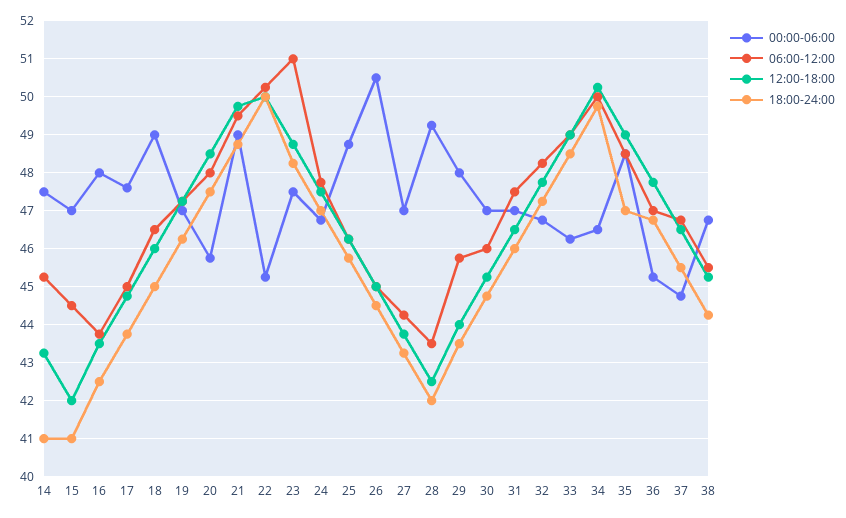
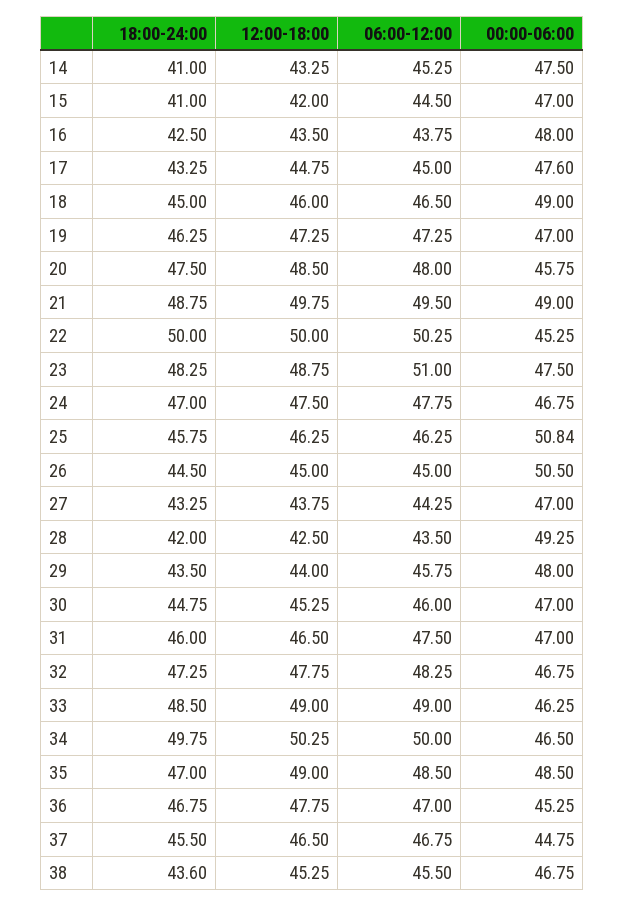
  {
    "00:00-06:00": {
      "14": 47.5,
      "15": 47,
      "16": 48,
      "17": 47.6,
      "18": 49,
      "19": 47,
      "20": 45.75,
      "21": 49,
      "22": 45.25,
      "23": 47.5,
      "24": 46.75,
-     "25": 48.8,
+     "25": 50.84,
      "26": 50.5,
      "27": 47,
      "28": 49.25,
      "29": 48,
      "30": 47,
      "31": 47,
      "32": 46.75,
      "33": 46.25,
      "34": 46.5,
      "35": 48.5,
      "36": 45.25,
      "37": 44.75,
      "38": 46.75
    },
    "06:00-12:00": {
      "14": 45.25,
      "15": 44.5,
      "16": 43.75,
      "17": 45,
      "18": 46.5,
      "19": 47.25,
      "20": 48,
      "21": 49.5,
      "22": 50.25,
      "23": 51,
      "24": 47.75,
      "25": 46.25,
      "26": 45,
      "27": 44.25,
      "28": 43.5,
      "29": 45.75,
      "30": 46,
      "31": 47.5,
      "32": 48.25,
      "33": 49,
      "34": 50,
      "35": 48.5,
      "36": 47,
      "37": 46.75,
      "38": 45.5
    },
    "12:00-18:00": {
      "14": 43.25,
      "15": 42,
      "16": 43.5,
      "17": 44.75,
      "18": 46,
      "19": 47.25,
      "20": 48.5,
      "21": 49.75,
      "22": 50,
      "23": 48.75,
      "24": 47.5,
      "25": 46.25,
      "26": 45,
      "27": 43.75,
      "28": 42.5,
      "29": 44,
      "30": 45.25,
      "31": 46.5,
      "32": 47.75,
      "33": 49,
      "34": 50.25,
      "35": 49,
      "36": 47.75,
      "37": 46.5,
      "38": 45.25
    },
    "18:00-24:00": {
      "14": 41,
      "15": 41,
      "16": 42.5,
-     "17": 43.8,
+     "17": 43.25,
      "18": 45,
      "19": 46.25,
      "20": 47.5,
      "21": 48.75,
      "22": 50,
      "23": 48.25,
      "24": 47,
      "25": 45.75,
      "26": 44.5,
      "27": 43.25,
      "28": 42,
      "29": 43.5,
      "30": 44.75,
      "31": 46,
      "32": 47.25,
      "33": 48.5,
      "34": 49.75,
      "35": 47,
      "36": 46.75,
      "37": 45.5,
-     "38": 44.2
+     "38": 43.6
    }
  }

